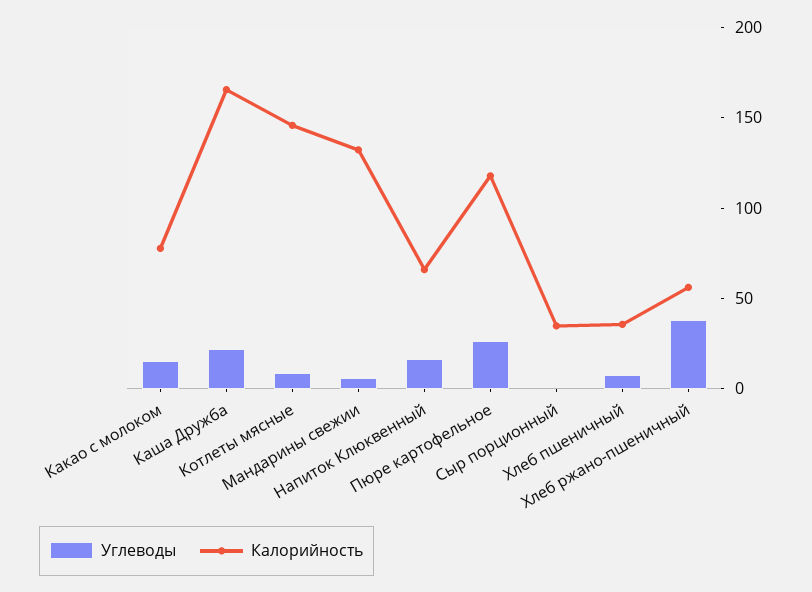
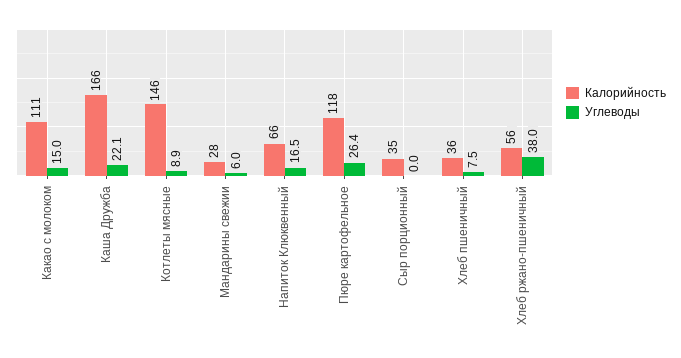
  {
    "Углеводы": {
      "Какао с молоком": 15,
      "Каша Дружба": 22.1,
      "Котлеты мясные": 8.9,
      "Мандарины свежии": 6,
      "Напиток Клюквенный": 16.5,
      "Пюре картофельное": 26.4,
      "Сыр порционный": 0,
      "Хлеб пшеничный": 7.5,
      "Хлеб ржано-пшеничный": 38
    },
    "Калорийность": {
-     "Какао с молоком": 80,
+     "Какао с молоком": 111,
      "Каша Дружба": 166,
      "Котлеты мясные": 146,
-     "Мандарины свежии": 130,
+     "Мандарины свежии": 28,
      "Напиток Клюквенный": 66,
      "Пюре картофельное": 118,
      "Сыр порционный": 35,
      "Хлеб пшеничный": 36,
      "Хлеб ржано-пшеничный": 56
    }
  }

